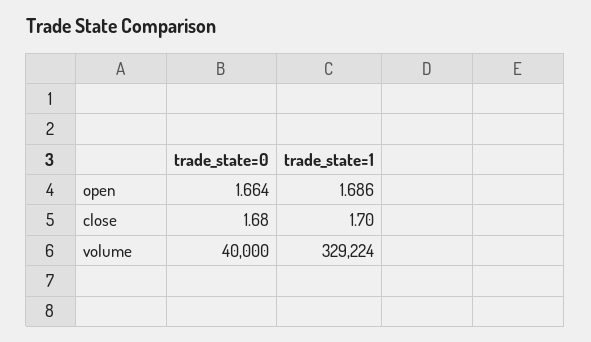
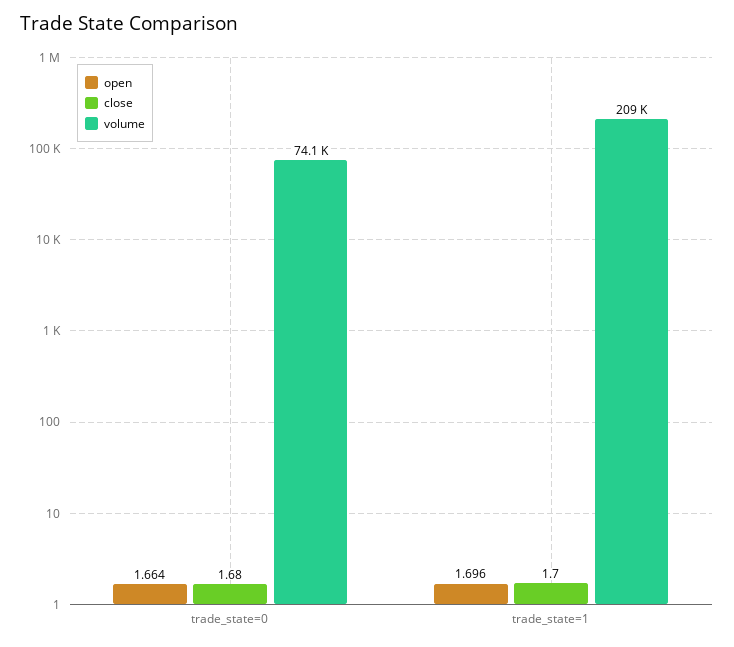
  {
    "open": {
      "trade_state=0": 1.664,
-     "trade_state=1": 1.686
+     "trade_state=1": 1.696
    },
    "close": {
      "trade_state=0": 1.68,
      "trade_state=1": 1.7
    },
    "volume": {
-     "trade_state=0": 40000,
+     "trade_state=0": 74100,
-     "trade_state=1": 329224
+     "trade_state=1": 209000
    }
  }

